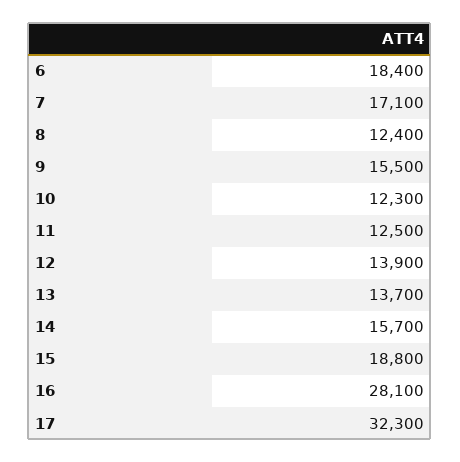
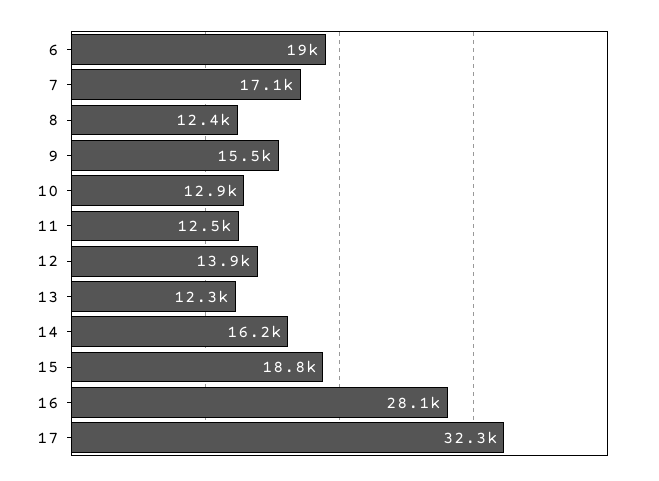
  {
-   "6": 18400,
+   "6": 19000,
    "7": 17100,
    "8": 12400,
    "9": 15500,
-   "10": 12300,
+   "10": 12900,
    "11": 12500,
    "12": 13900,
-   "13": 13700,
+   "13": 12300,
-   "14": 15700,
+   "14": 16200,
    "15": 18800,
    "16": 28100,
    "17": 32300
  }

